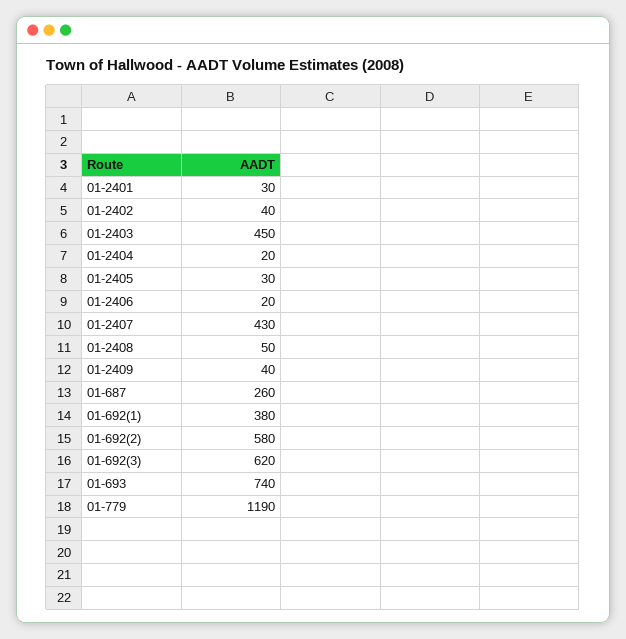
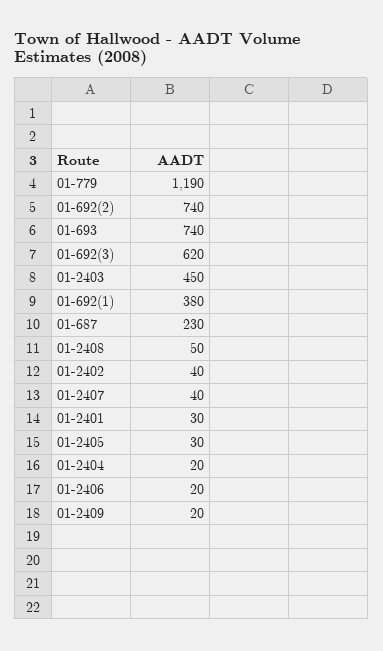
  {
    "01-2401": 30,
    "01-2402": 40,
    "01-2403": 450,
    "01-2404": 20,
    "01-2405": 30,
    "01-2406": 20,
-   "01-2407": 430,
+   "01-2407": 40,
    "01-2408": 50,
-   "01-2409": 40,
+   "01-2409": 20,
-   "01-687": 260,
+   "01-687": 230,
    "01-692(1)": 380,
-   "01-692(2)": 580,
+   "01-692(2)": 740,
    "01-692(3)": 620,
    "01-693": 740,
    "01-779": 1190
  }

